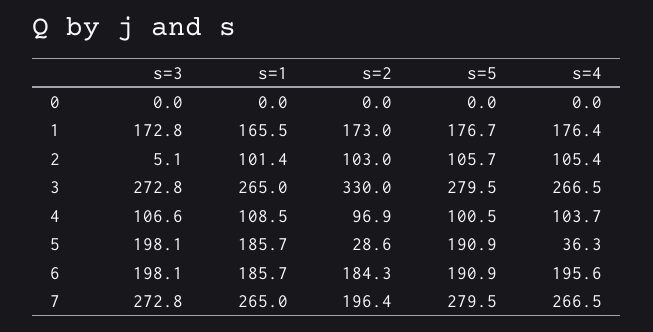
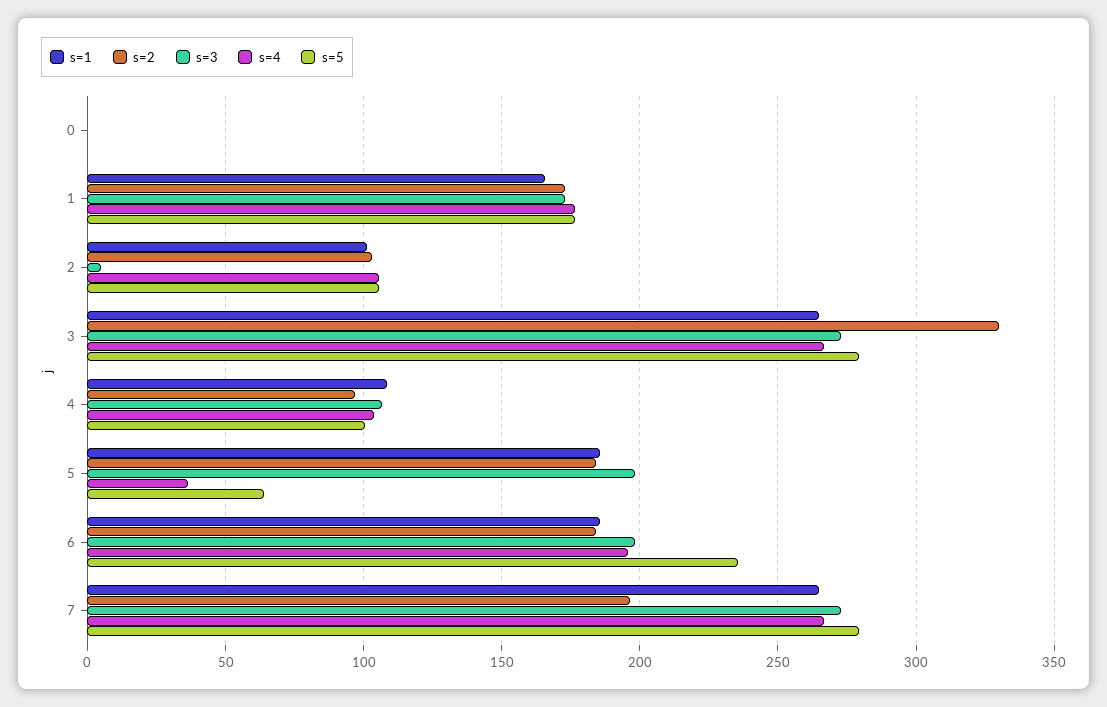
  {
    "s=3": {
      "0": 0,
      "1": 172.8,
      "2": 5.1,
      "3": 272.8,
      "4": 106.6,
      "5": 198.1,
      "6": 198.1,
      "7": 272.8
    },
    "s=1": {
      "0": 0,
      "1": 165.5,
      "2": 101.4,
      "3": 265,
      "4": 108.5,
      "5": 185.7,
      "6": 185.7,
      "7": 265
    },
    "s=2": {
      "0": 0,
      "1": 173,
      "2": 103,
      "3": 330,
      "4": 96.9,
-     "5": 28.6,
+     "5": 185,
      "6": 184.3,
      "7": 196.4
    },
    "s=5": {
      "0": 0,
      "1": 176.7,
      "2": 105.7,
      "3": 279.5,
      "4": 100.5,
-     "5": 190.9,
+     "5": 65,
-     "6": 190.9,
+     "6": 235,
      "7": 279.5
    },
    "s=4": {
      "0": 0,
      "1": 176.4,
      "2": 105.4,
      "3": 266.5,
      "4": 103.7,
      "5": 36.3,
      "6": 195.6,
      "7": 266.5
    }
  }

